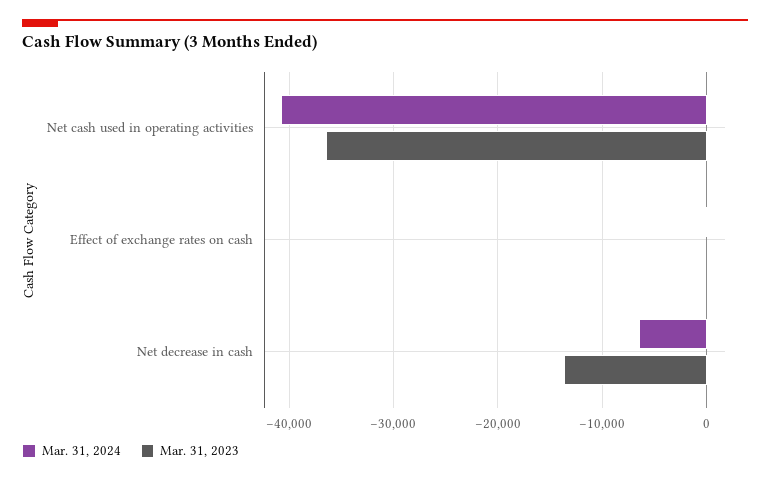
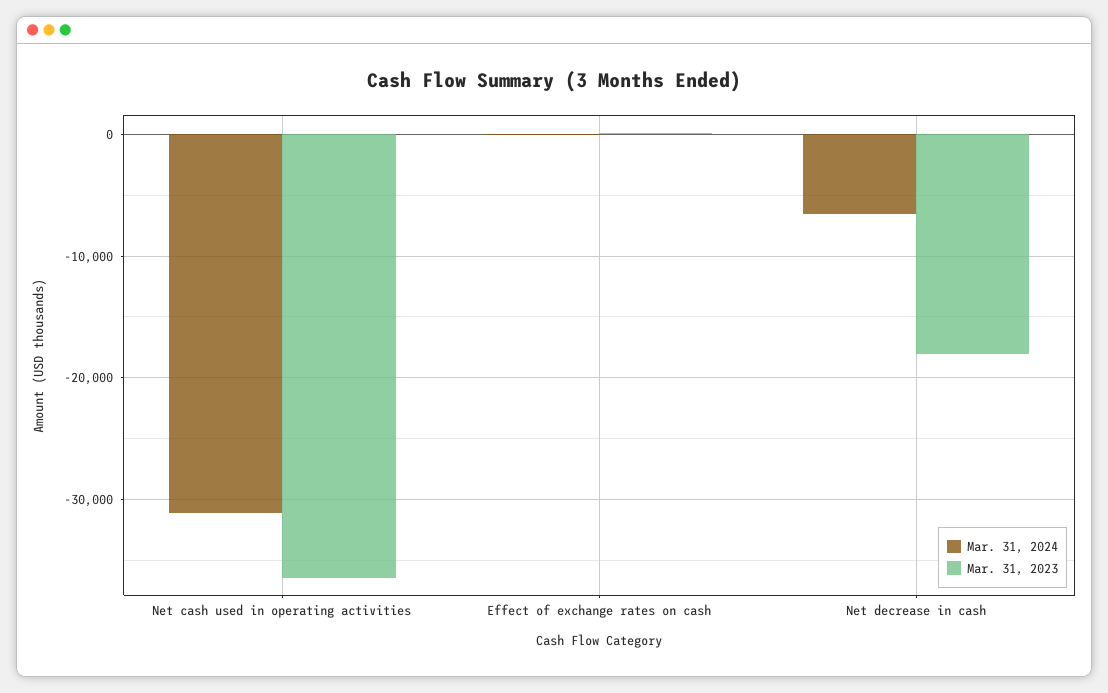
  {
    "Mar. 31, 2024": {
-     "Net cash used in operating activities": -41000,
+     "Net cash used in operating activities": -31000,
      "Effect of exchange rates on cash": 0,
      "Net decrease in cash": -7000
    },
    "Mar. 31, 2023": {
      "Net cash used in operating activities": -36000,
      "Effect of exchange rates on cash": 0,
-     "Net decrease in cash": -14000
+     "Net decrease in cash": -18000
    }
  }

